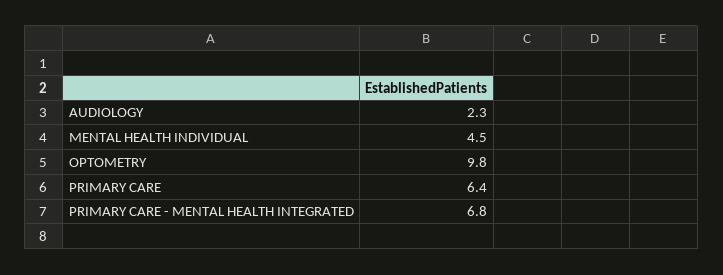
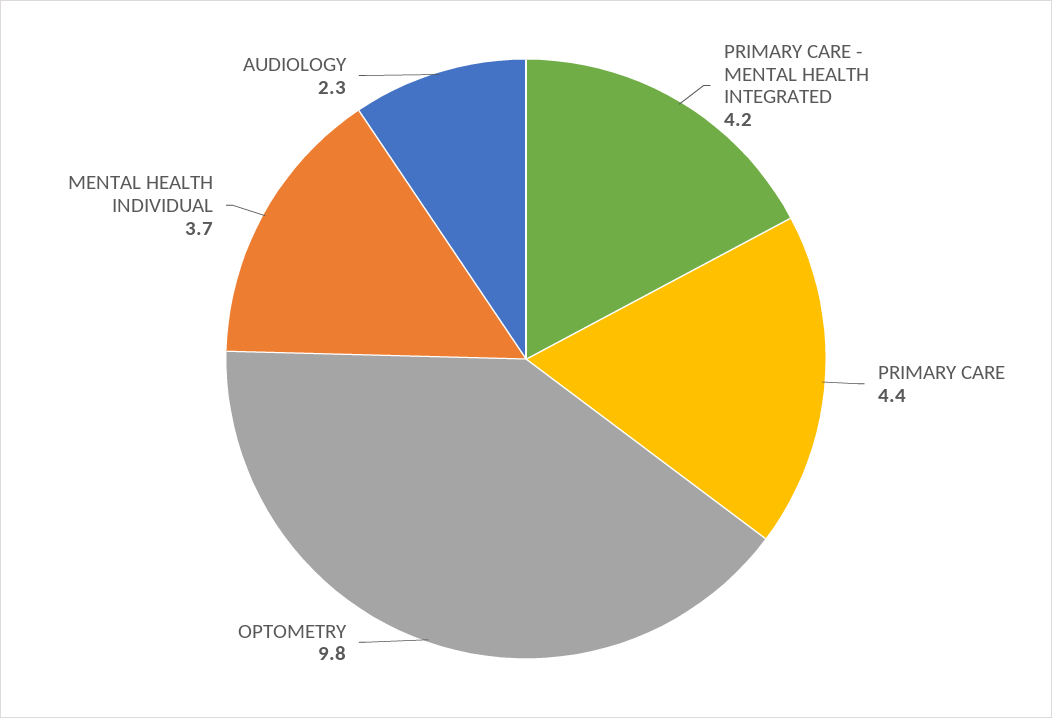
  {
    "AUDIOLOGY": 2.3,
-   "MENTAL HEALTH INDIVIDUAL": 4.5,
+   "MENTAL HEALTH INDIVIDUAL": 3.7,
    "OPTOMETRY": 9.8,
-   "PRIMARY CARE": 6.4,
+   "PRIMARY CARE": 4.4,
-   "PRIMARY CARE - MENTAL HEALTH INTEGRATED": 6.8
+   "PRIMARY CARE - MENTAL HEALTH INTEGRATED": 4.2
  }

